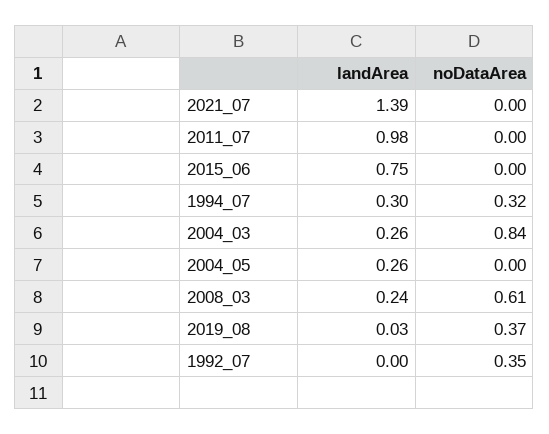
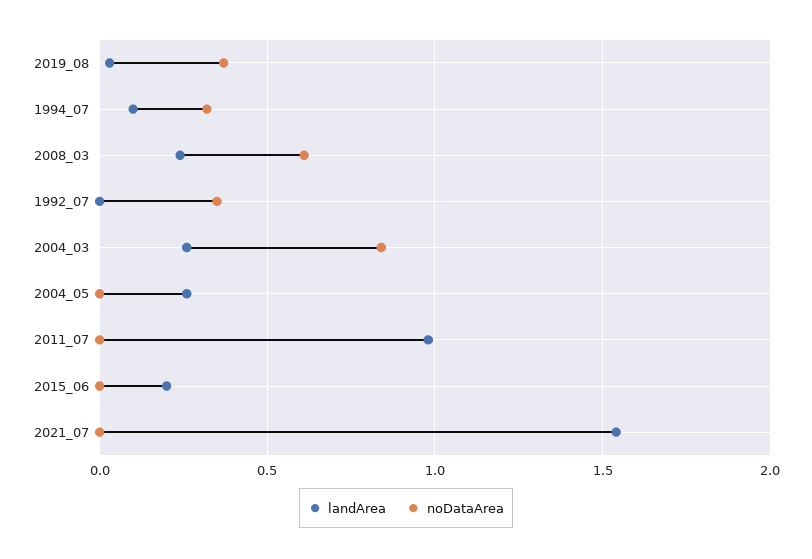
  {
    "landArea": {
-     "2021_07": 1.39,
+     "2021_07": 1.55,
      "2011_07": 0.98,
-     "2015_06": 0.75,
+     "2015_06": 0.2,
-     "1994_07": 0.3,
+     "1994_07": 0.1,
      "2004_03": 0.26,
      "2004_05": 0.26,
      "2008_03": 0.24,
      "2019_08": 0.03,
      "1992_07": 0
    },
    "noDataArea": {
      "2021_07": 0,
      "2011_07": 0,
      "2015_06": 0,
      "1994_07": 0.32,
      "2004_03": 0.84,
      "2004_05": 0,
      "2008_03": 0.61,
      "2019_08": 0.37,
      "1992_07": 0.35
    }
  }

